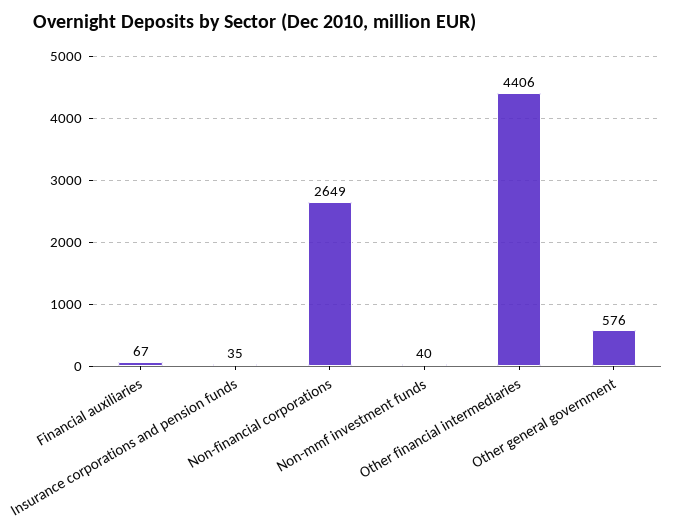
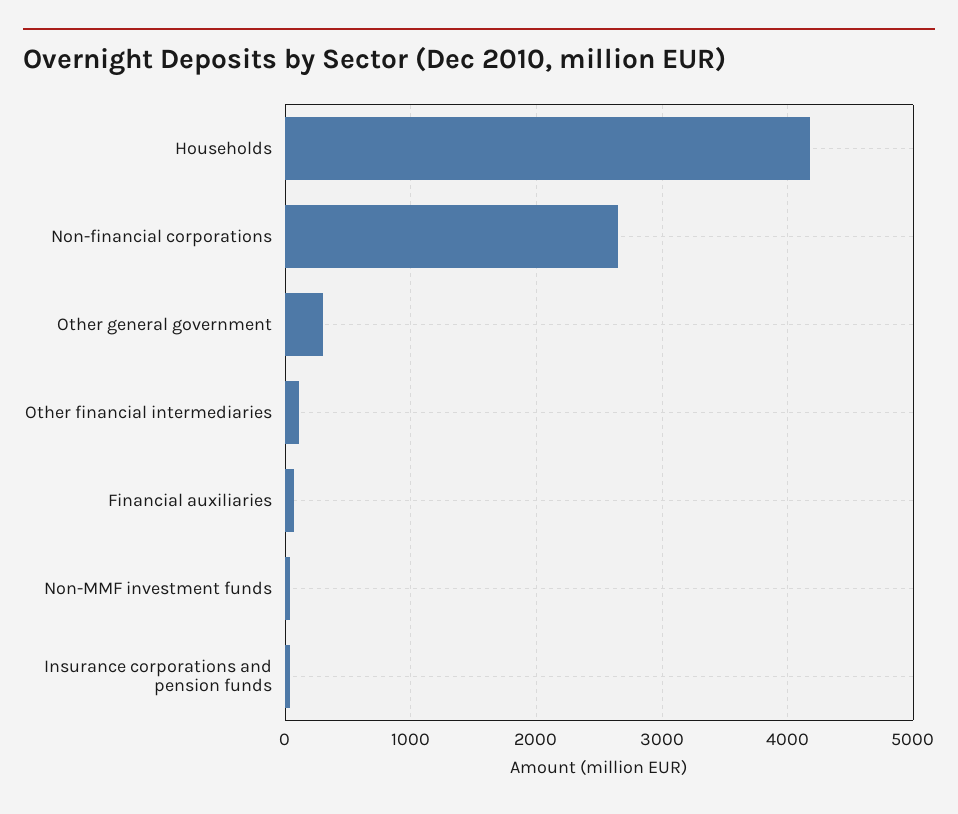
  {
    "Financial auxiliaries": 67,
    "Insurance corporations and pension funds": 35,
    "Non-financial corporations": 2649,
    "Non-mmf investment funds": 40,
-   "Other financial intermediaries": 4406,
+   "Other financial intermediaries": 100,
-   "Other general government": 576
+   "Other general government": 300,
+   "Households": 4200
  }

